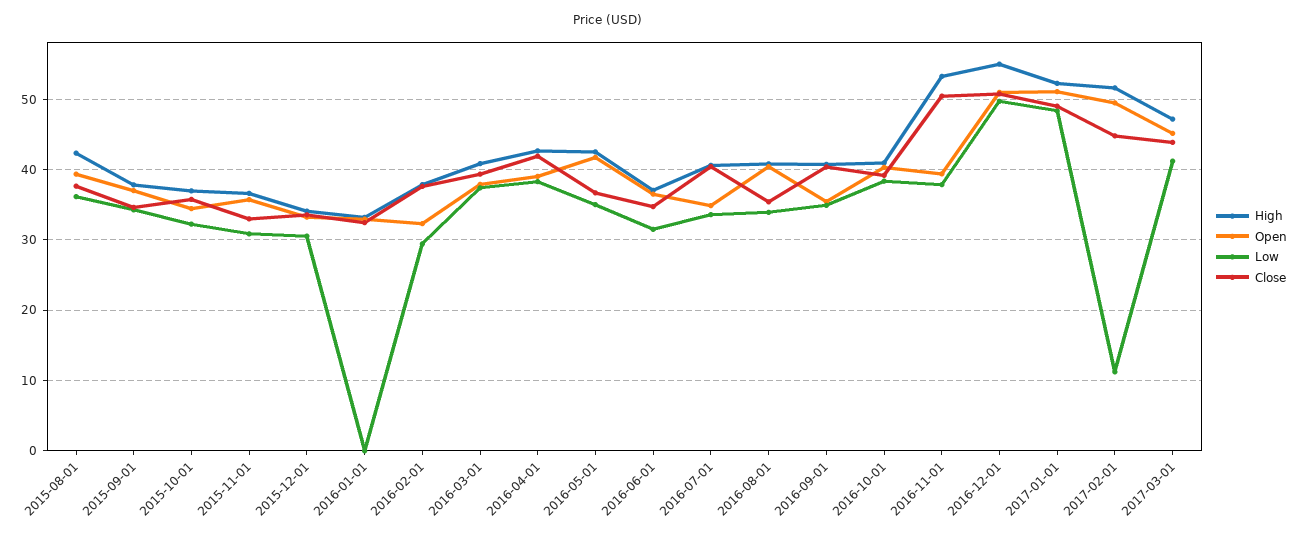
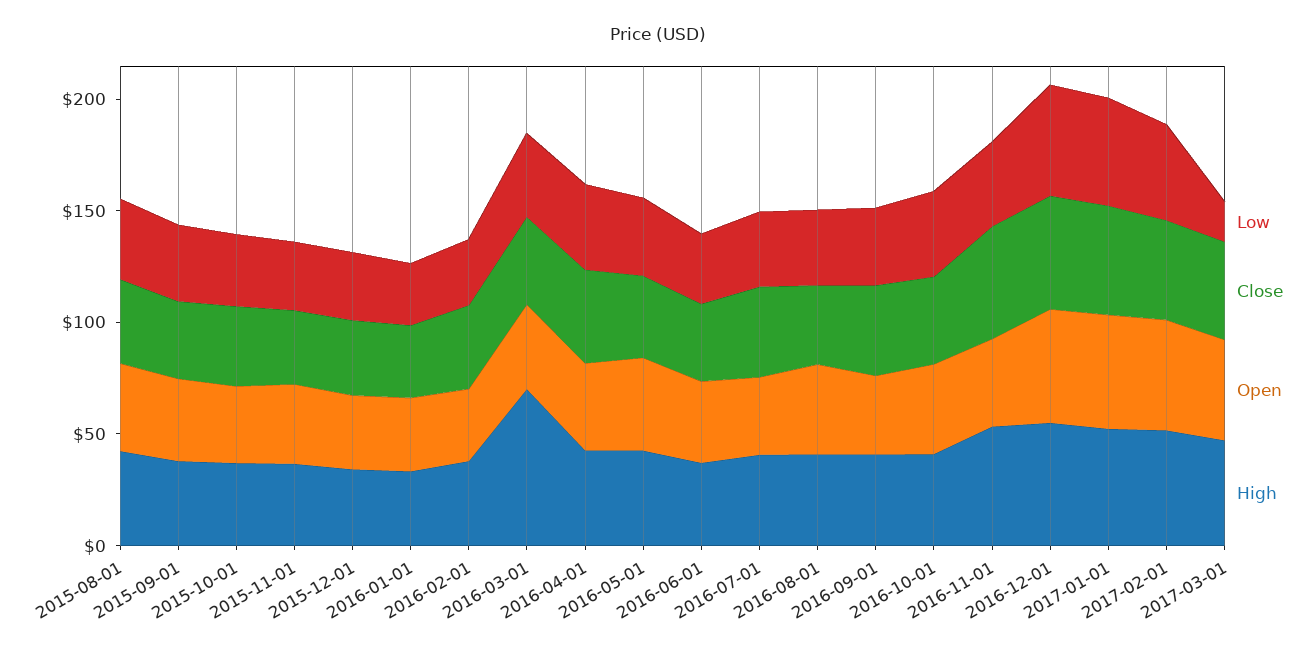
  {
    "High": {
      "2015-08-01": 42,
      "2015-09-01": 38,
      "2015-10-01": 37,
      "2015-11-01": 37,
      "2015-12-01": 34,
      "2016-01-01": 33,
      "2016-02-01": 38,
-     "2016-03-01": 41,
+     "2016-03-01": 70,
      "2016-04-01": 43,
      "2016-05-01": 43,
      "2016-06-01": 37,
      "2016-07-01": 41,
      "2016-08-01": 41,
      "2016-09-01": 41,
      "2016-10-01": 41,
      "2016-11-01": 53,
      "2016-12-01": 55,
      "2017-01-01": 52,
      "2017-02-01": 52,
      "2017-03-01": 47
    },
    "Open": {
      "2015-08-01": 39,
      "2015-09-01": 37,
      "2015-10-01": 34,
      "2015-11-01": 36,
      "2015-12-01": 33,
      "2016-01-01": 33,
      "2016-02-01": 32,
      "2016-03-01": 38,
      "2016-04-01": 39,
      "2016-05-01": 42,
      "2016-06-01": 37,
      "2016-07-01": 35,
      "2016-08-01": 40,
      "2016-09-01": 35,
      "2016-10-01": 40,
      "2016-11-01": 39,
      "2016-12-01": 51,
      "2017-01-01": 51,
      "2017-02-01": 49,
      "2017-03-01": 45
    },
    "Low": {
      "2015-08-01": 36,
      "2015-09-01": 34,
      "2015-10-01": 32,
      "2015-11-01": 31,
      "2015-12-01": 31,
-     "2016-01-01": 0,
+     "2016-01-01": 30,
      "2016-02-01": 29,
      "2016-03-01": 37,
      "2016-04-01": 38,
      "2016-05-01": 35,
      "2016-06-01": 31,
      "2016-07-01": 34,
      "2016-08-01": 34,
      "2016-09-01": 35,
      "2016-10-01": 38,
      "2016-11-01": 38,
      "2016-12-01": 50,
      "2017-01-01": 48,
-     "2017-02-01": 11,
+     "2017-02-01": 40,
-     "2017-03-01": 41
+     "2017-03-01": 20
    },
    "Close": {
      "2015-08-01": 38,
      "2015-09-01": 35,
      "2015-10-01": 36,
      "2015-11-01": 33,
      "2015-12-01": 34,
      "2016-01-01": 32,
      "2016-02-01": 38,
      "2016-03-01": 39,
      "2016-04-01": 42,
      "2016-05-01": 37,
      "2016-06-01": 35,
      "2016-07-01": 40,
      "2016-08-01": 35,
      "2016-09-01": 40,
      "2016-10-01": 39,
      "2016-11-01": 50,
      "2016-12-01": 51,
      "2017-01-01": 49,
      "2017-02-01": 45,
      "2017-03-01": 44
    }
  }

